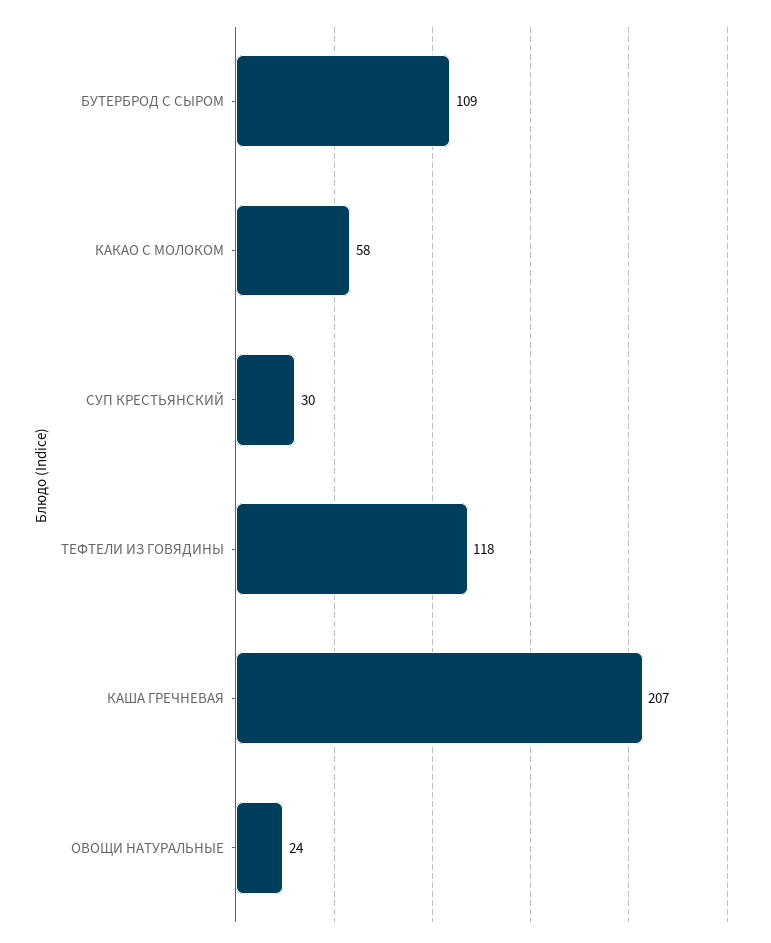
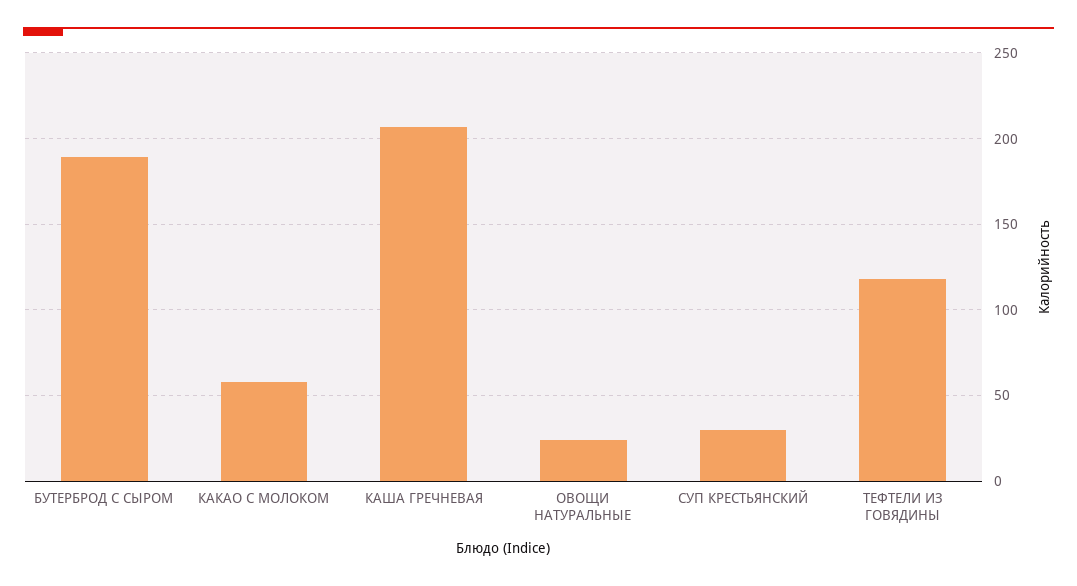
  {
-   "БУТЕРБРОД С СЫРОМ": 109,
+   "БУТЕРБРОД С СЫРОМ": 190,
    "КАКАО С МОЛОКОМ": 58,
    "СУП КРЕСТЬЯНСКИЙ": 30,
    "ТЕФТЕЛИ ИЗ ГОВЯДИНЫ": 118,
    "КАША ГРЕЧНЕВАЯ": 207,
    "ОВОЩИ НАТУРАЛЬНЫЕ": 24
  }

